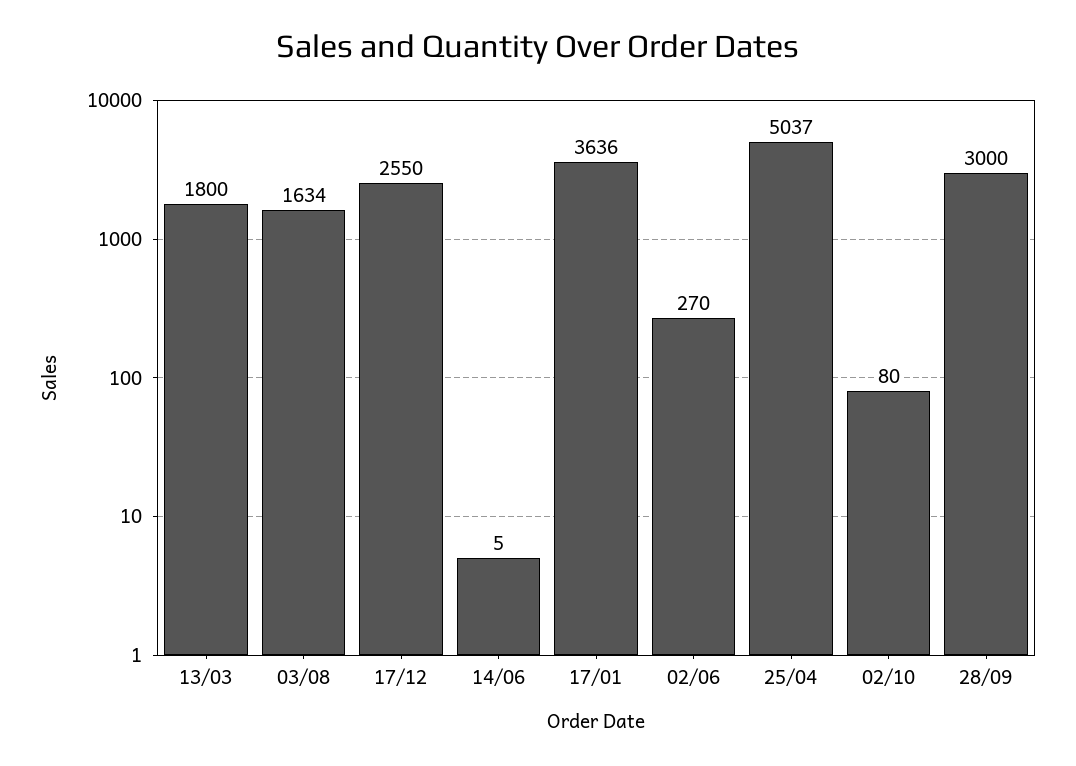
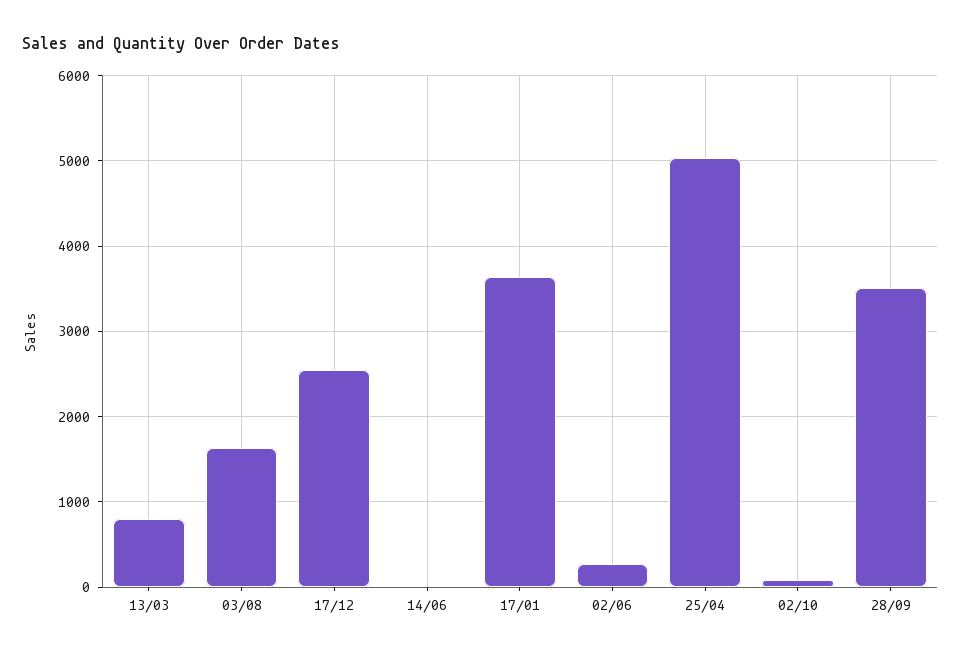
  {
-   "13/03": 1800,
+   "13/03": 800,
    "03/08": 1634,
    "17/12": 2550,
    "14/06": 5,
    "17/01": 3636,
    "02/06": 270,
    "25/04": 5037,
    "02/10": 80,
-   "28/09": 3000
+   "28/09": 3500
  }

